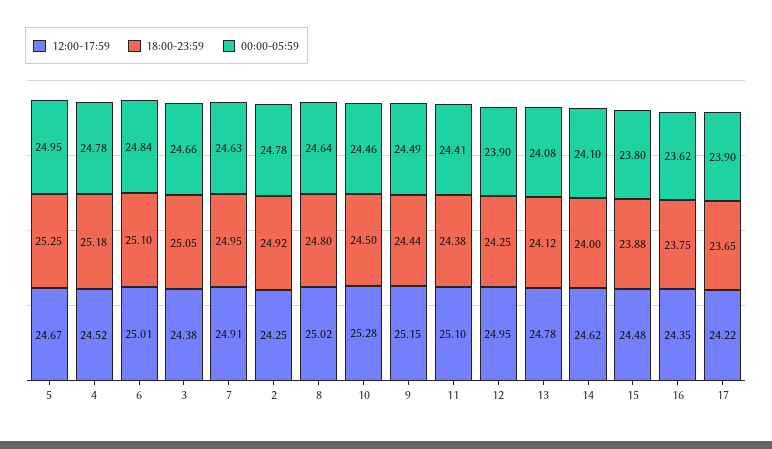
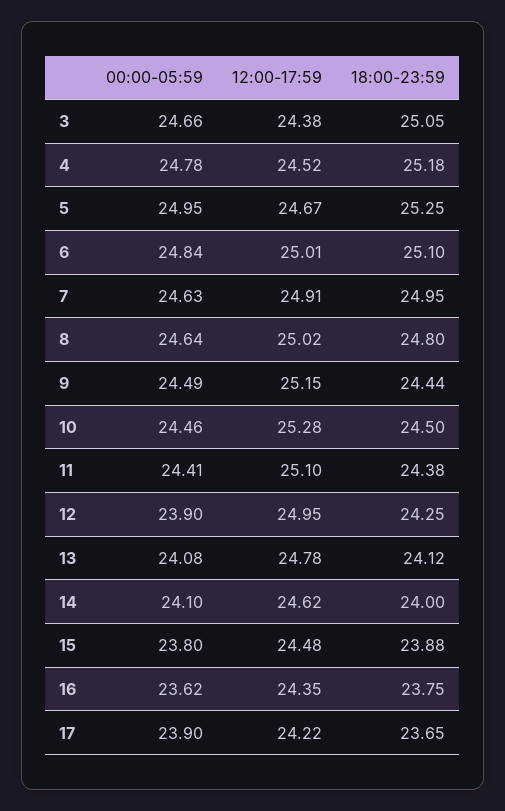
  {
    "12:00-17:59": {
      "5": 24.67,
      "4": 24.52,
      "6": 25.01,
      "3": 24.38,
      "7": 24.91,
-     "2": 24.25,
      "8": 25.02,
      "10": 25.28,
      "9": 25.15,
      "11": 25.1,
      "12": 24.95,
      "13": 24.78,
      "14": 24.62,
      "15": 24.48,
      "16": 24.35,
      "17": 24.22
    },
    "18:00-23:59": {
      "5": 25.25,
      "4": 25.18,
      "6": 25.1,
      "3": 25.05,
      "7": 24.95,
-     "2": 24.92,
      "8": 24.8,
      "10": 24.5,
      "9": 24.44,
      "11": 24.38,
      "12": 24.25,
      "13": 24.12,
      "14": 24,
      "15": 23.88,
      "16": 23.75,
      "17": 23.65
    },
    "00:00-05:59": {
      "5": 24.95,
      "4": 24.78,
      "6": 24.84,
      "3": 24.66,
      "7": 24.63,
-     "2": 24.78,
      "8": 24.64,
      "10": 24.46,
      "9": 24.49,
      "11": 24.41,
      "12": 23.9,
      "13": 24.08,
      "14": 24.1,
      "15": 23.8,
      "16": 23.62,
      "17": 23.9
    }
  }

